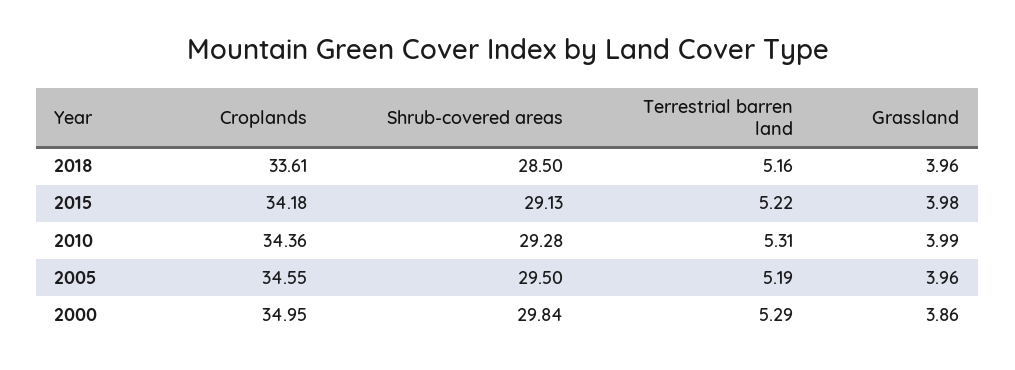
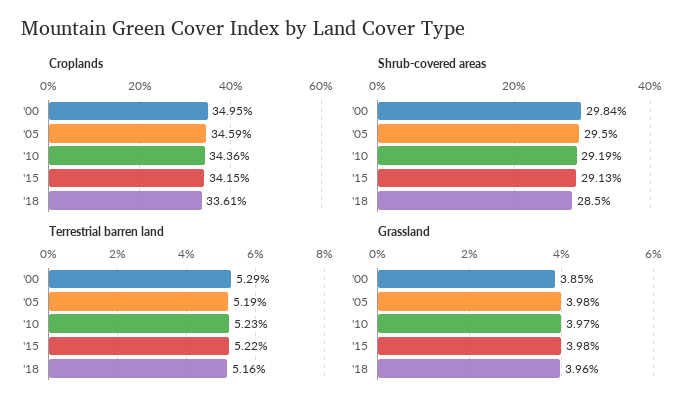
  {
    "Croplands": {
      "2018": 33.61,
-     "2015": 34.18,
+     "2015": 34.15,
      "2010": 34.36,
-     "2005": 34.55,
+     "2005": 34.59,
      "2000": 34.95
    },
    "Shrub-covered areas": {
      "2018": 28.5,
      "2015": 29.13,
-     "2010": 29.28,
+     "2010": 29.19,
      "2005": 29.5,
      "2000": 29.84
    },
    "Terrestrial barren land": {
      "2018": 5.16,
      "2015": 5.22,
-     "2010": 5.31,
+     "2010": 5.23,
      "2005": 5.19,
      "2000": 5.29
    },
    "Grassland": {
      "2018": 3.96,
      "2015": 3.98,
-     "2010": 3.99,
+     "2010": 3.97,
-     "2005": 3.96,
+     "2005": 3.98,
-     "2000": 3.86
+     "2000": 3.85
    }
  }

